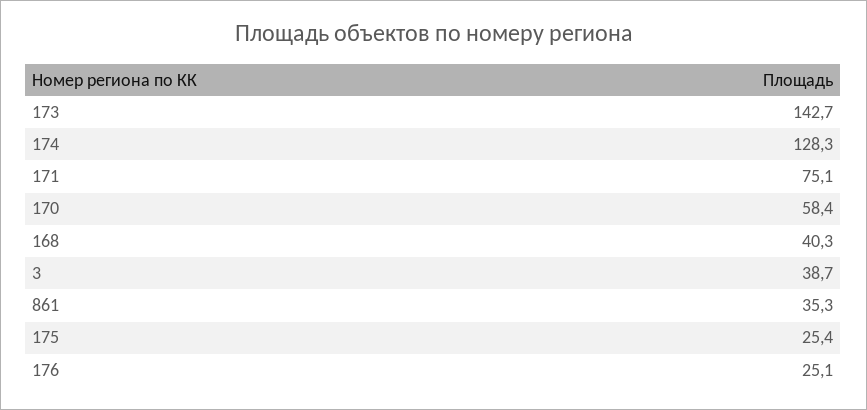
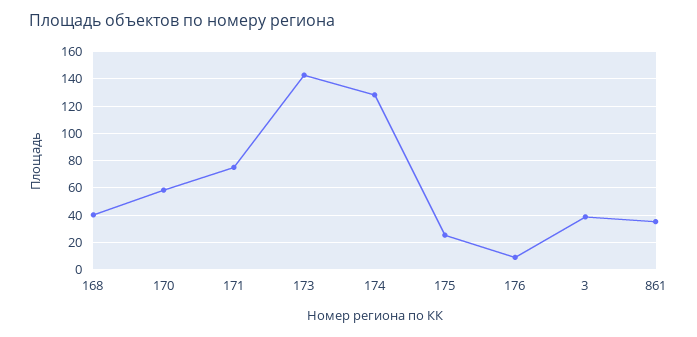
  {
    "173": 142.7,
    "174": 128.3,
    "171": 75.1,
    "170": 58.4,
    "168": 40.3,
    "3": 38.7,
    "861": 35.3,
    "175": 25.4,
-   "176": 25.1
+   "176": 10
  }

